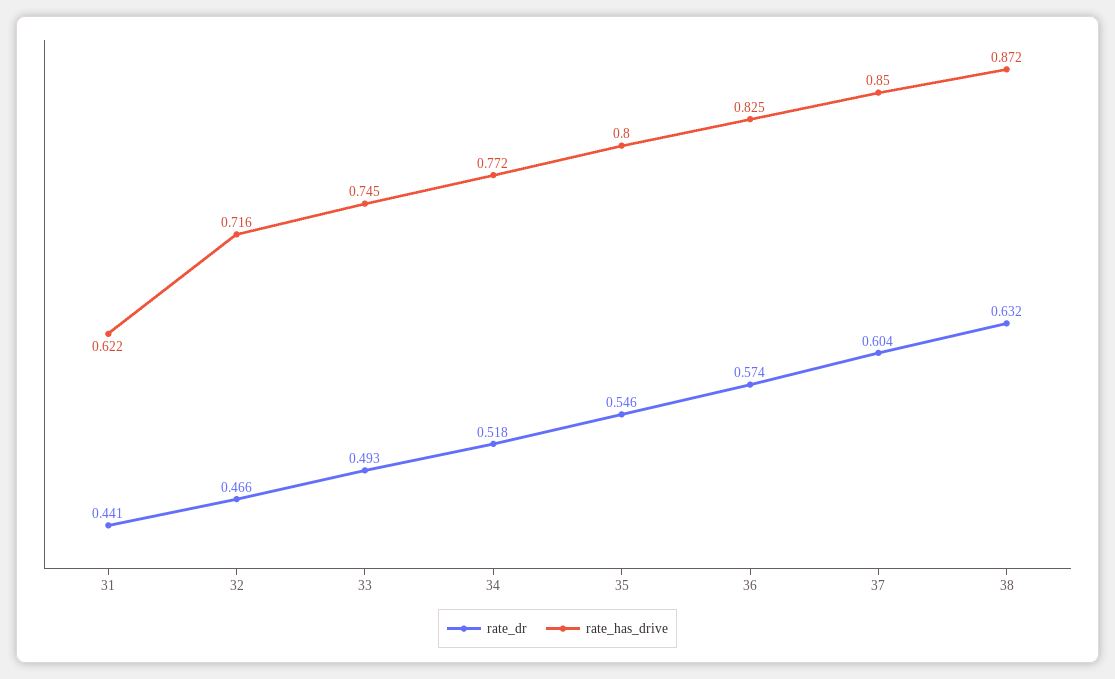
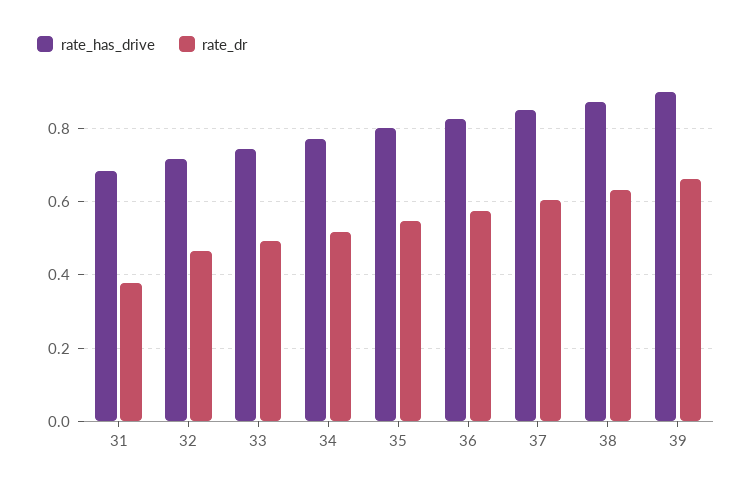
  {
    "rate_dr": {
-     "31": 0.441,
+     "31": 0.38,
      "32": 0.466,
      "33": 0.493,
      "34": 0.518,
      "35": 0.546,
      "36": 0.574,
      "37": 0.604,
-     "38": 0.632
+     "38": 0.632,
+     "39": 0.66
    },
    "rate_has_drive": {
-     "31": 0.622,
+     "31": 0.68,
      "32": 0.716,
      "33": 0.745,
      "34": 0.772,
      "35": 0.8,
      "36": 0.825,
      "37": 0.85,
-     "38": 0.872
+     "38": 0.872,
+     "39": 0.9
    }
  }

